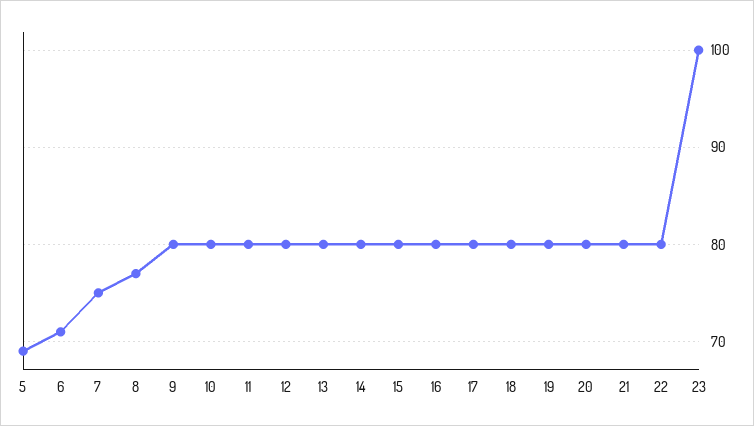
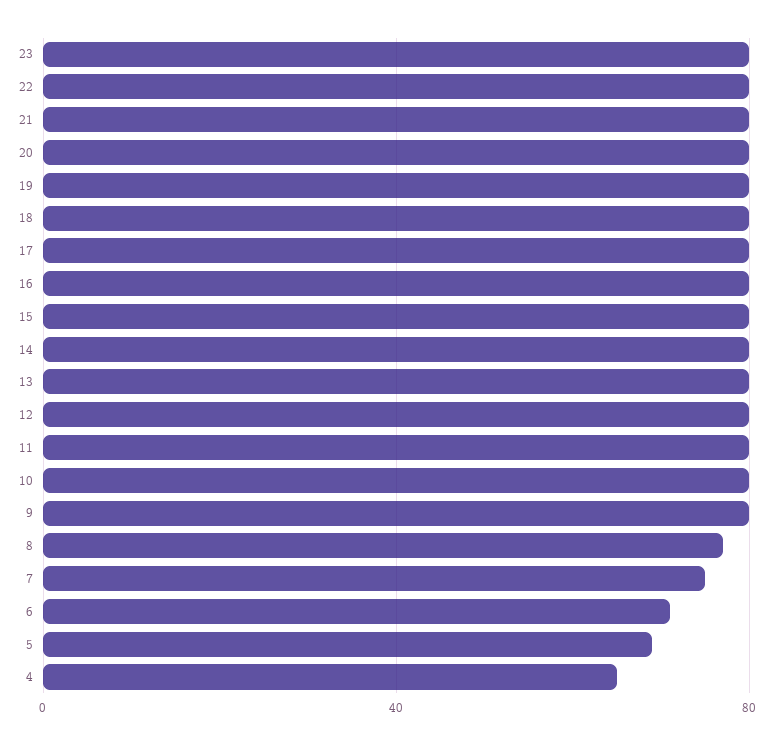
  {
    "5": 69,
    "6": 71,
    "7": 75,
    "8": 77,
    "9": 80,
    "10": 80,
    "11": 80,
    "12": 80,
    "13": 80,
    "14": 80,
    "15": 80,
    "16": 80,
    "17": 80,
    "18": 80,
    "19": 80,
    "20": 80,
    "21": 80,
    "22": 80,
-   "23": 100
+   "23": 80,
+   "4": 65
  }

